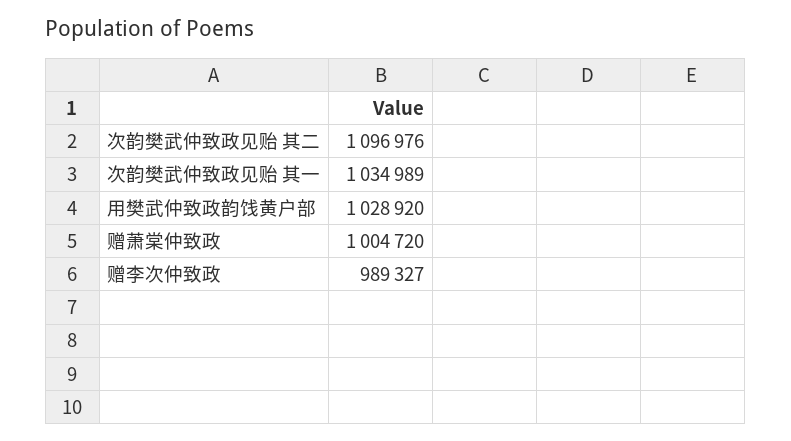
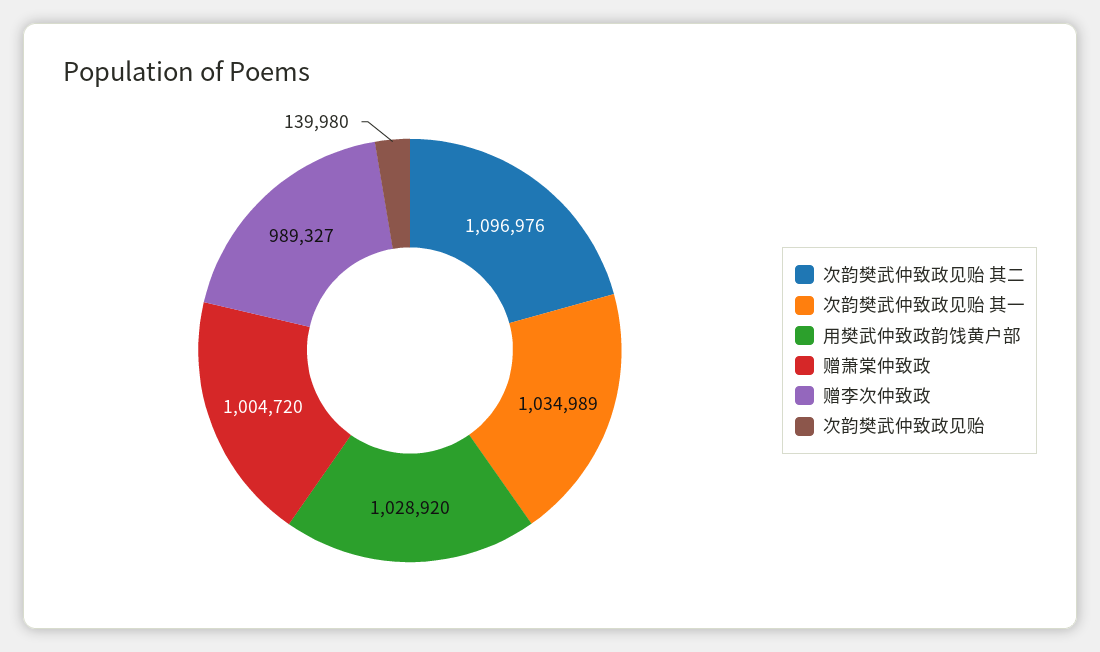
  {
    "次韵樊武仲致政见贻 其二": 1096976,
    "次韵樊武仲致政见贻 其一": 1034989,
    "用樊武仲致政韵饯黄户部": 1028920,
    "赠萧棠仲致政": 1004720,
-   "赠李次仲致政": 989327
+   "赠李次仲致政": 989327,
+   "次韵樊武仲致政见贻": 139980
  }

